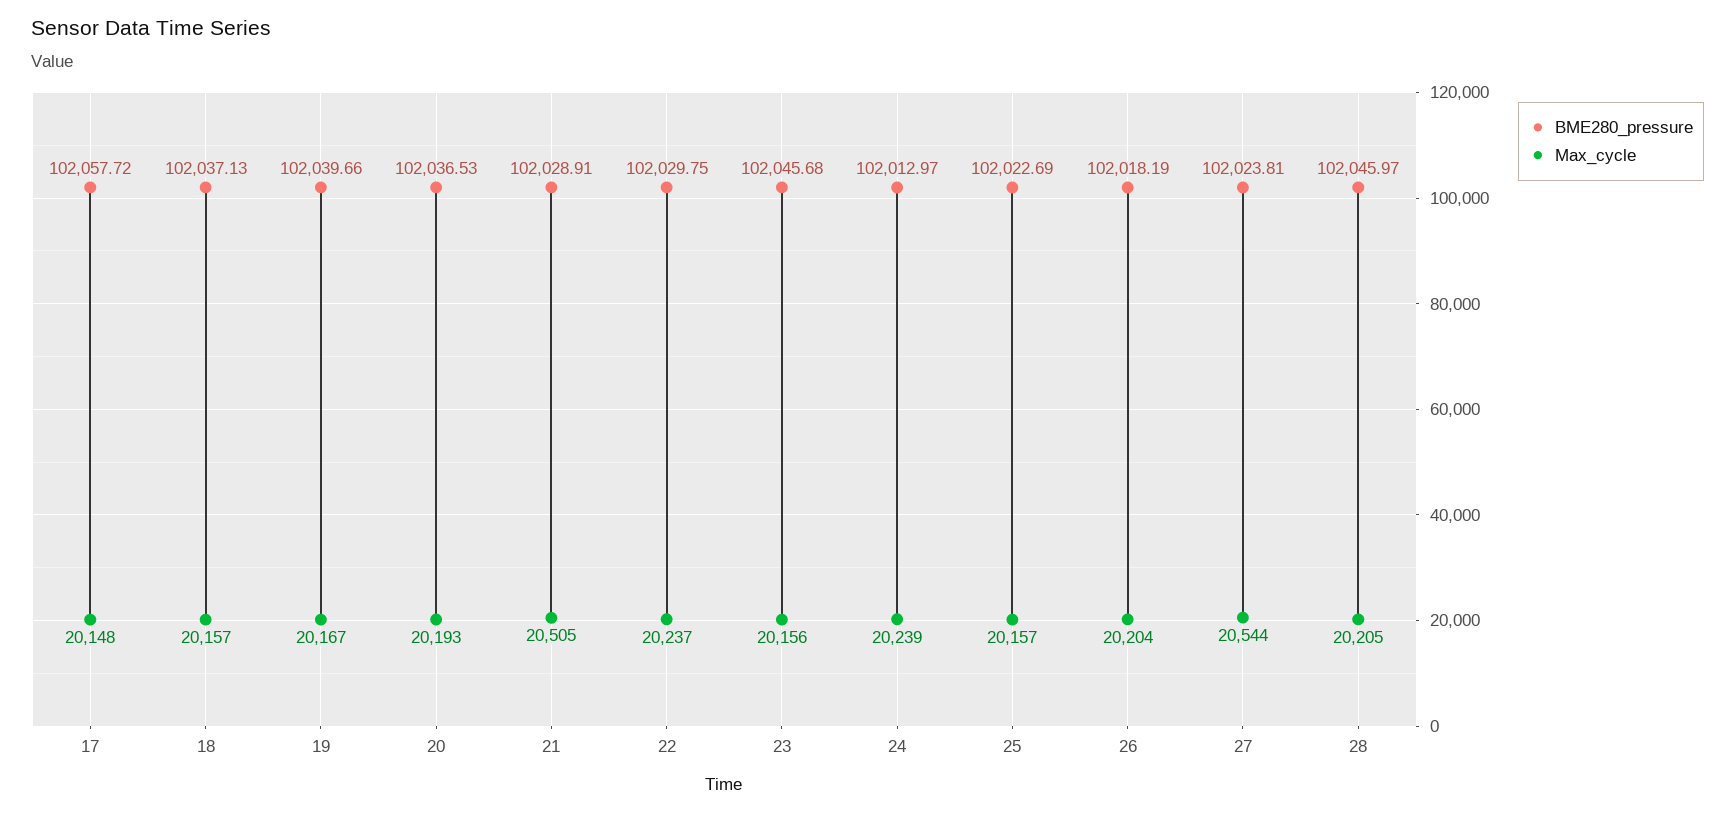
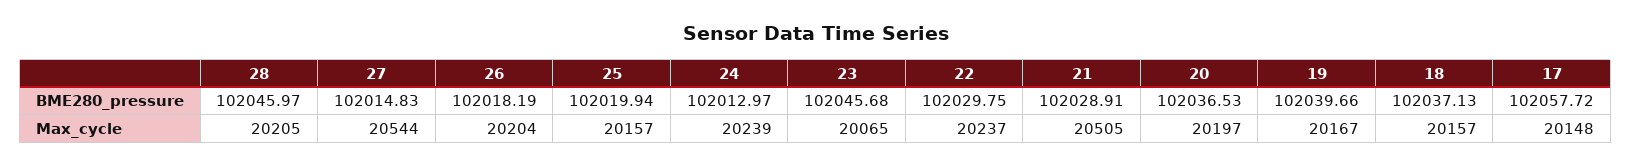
  {
    "BME280_pressure": {
      "17": 102057.72,
      "18": 102037.13,
      "19": 102039.66,
      "20": 102036.53,
      "21": 102028.91,
      "22": 102029.75,
      "23": 102045.68,
      "24": 102012.97,
-     "25": 102022.69,
+     "25": 102019.94,
      "26": 102018.19,
-     "27": 102023.81,
+     "27": 102014.83,
      "28": 102045.97
    },
    "Max_cycle": {
      "17": 20148,
      "18": 20157,
      "19": 20167,
-     "20": 20193,
+     "20": 20197,
      "21": 20505,
      "22": 20237,
-     "23": 20156,
+     "23": 20065,
      "24": 20239,
      "25": 20157,
      "26": 20204,
      "27": 20544,
      "28": 20205
    }
  }

